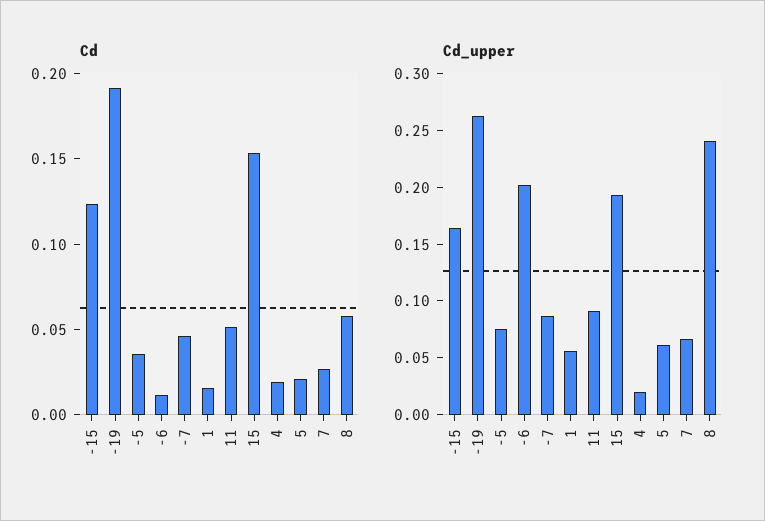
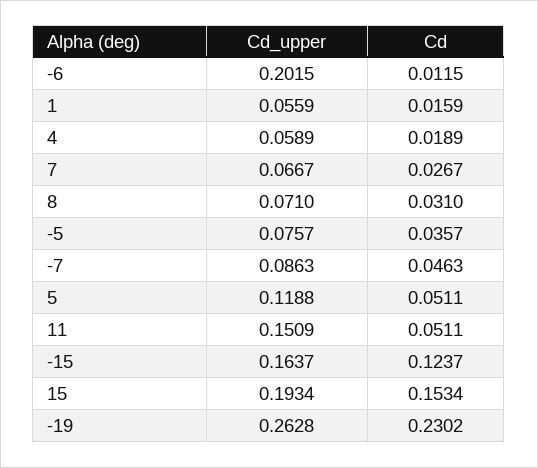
  {
    "Cd": {
      "-15": 0.1237,
-     "-19": 0.19,
+     "-19": 0.2302,
      "-5": 0.0357,
      "-6": 0.0115,
      "-7": 0.0463,
      "1": 0.0159,
      "11": 0.0511,
      "15": 0.1534,
      "4": 0.0189,
-     "5": 0.02,
+     "5": 0.0511,
      "7": 0.0267,
-     "8": 0.06
+     "8": 0.031
    },
    "Cd_upper": {
      "-15": 0.1637,
      "-19": 0.2628,
      "-5": 0.0757,
      "-6": 0.2015,
      "-7": 0.0863,
      "1": 0.0559,
-     "11": 0.09,
+     "11": 0.1509,
      "15": 0.1934,
-     "4": 0.02,
+     "4": 0.0589,
-     "5": 0.06,
+     "5": 0.1188,
      "7": 0.0667,
-     "8": 0.24
+     "8": 0.071
    }
  }

